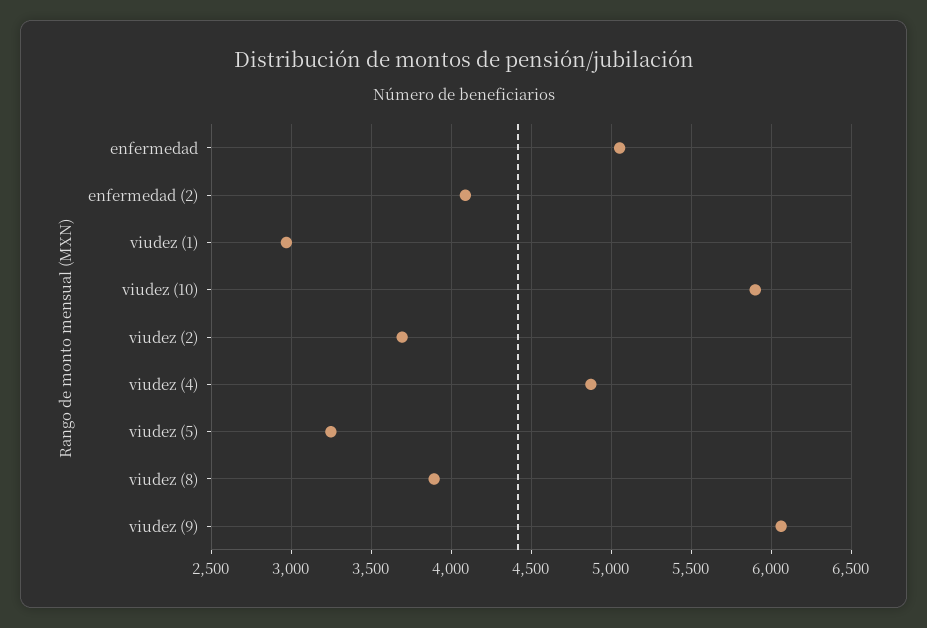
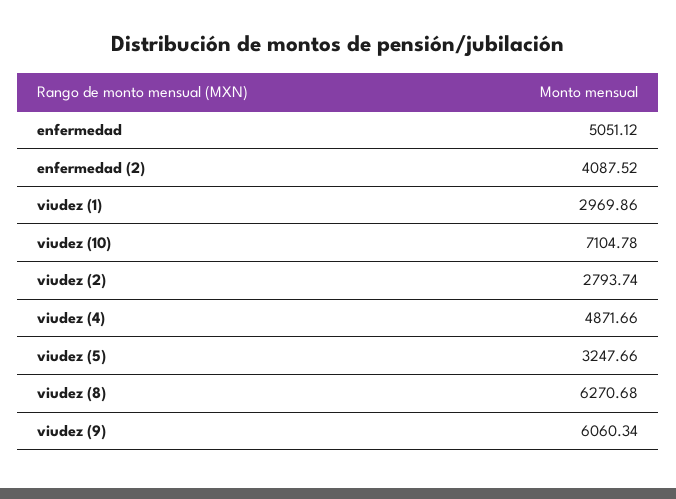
  {
    "enfermedad": 5051.12,
    "enfermedad (2)": 4087.52,
    "viudez (1)": 2969.86,
-   "viudez (10)": 5900,
+   "viudez (10)": 7104.78,
-   "viudez (2)": 3700,
+   "viudez (2)": 2793.74,
    "viudez (4)": 4871.66,
    "viudez (5)": 3247.66,
-   "viudez (8)": 3900,
+   "viudez (8)": 6270.68,
    "viudez (9)": 6060.34
  }

